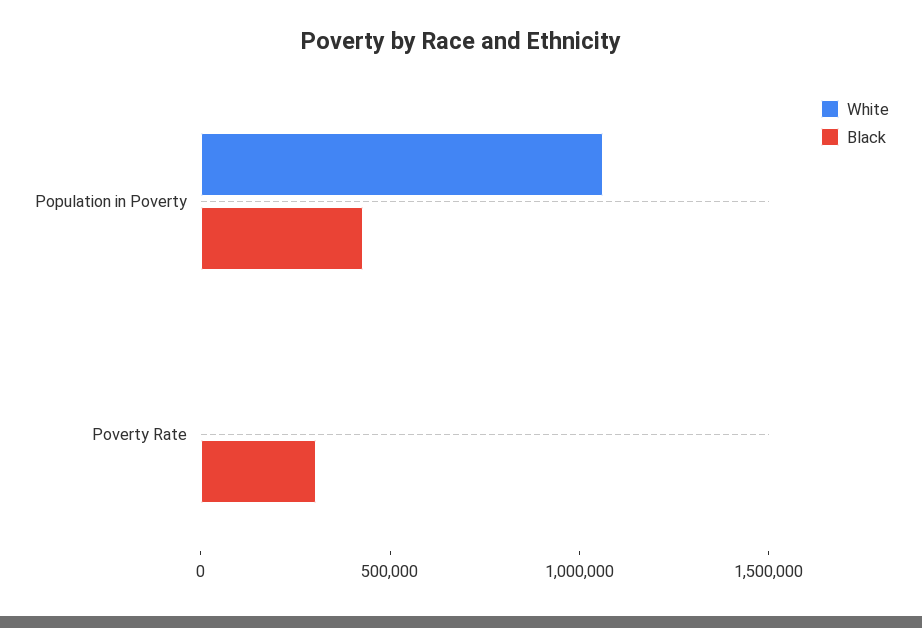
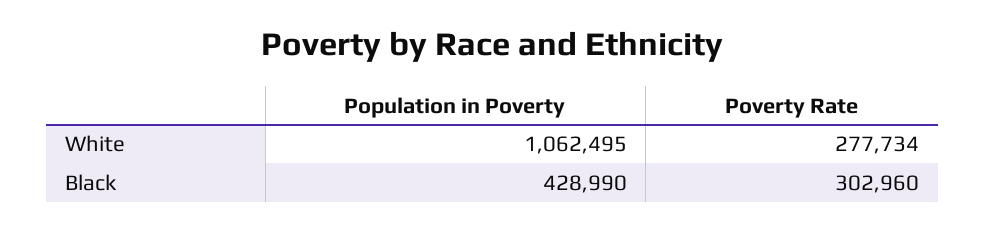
  {
    "White": {
      "Population in Poverty": 1062495,
-     "Poverty Rate": 0
+     "Poverty Rate": 277734
    },
    "Black": {
      "Population in Poverty": 428990,
      "Poverty Rate": 302960
    }
  }

